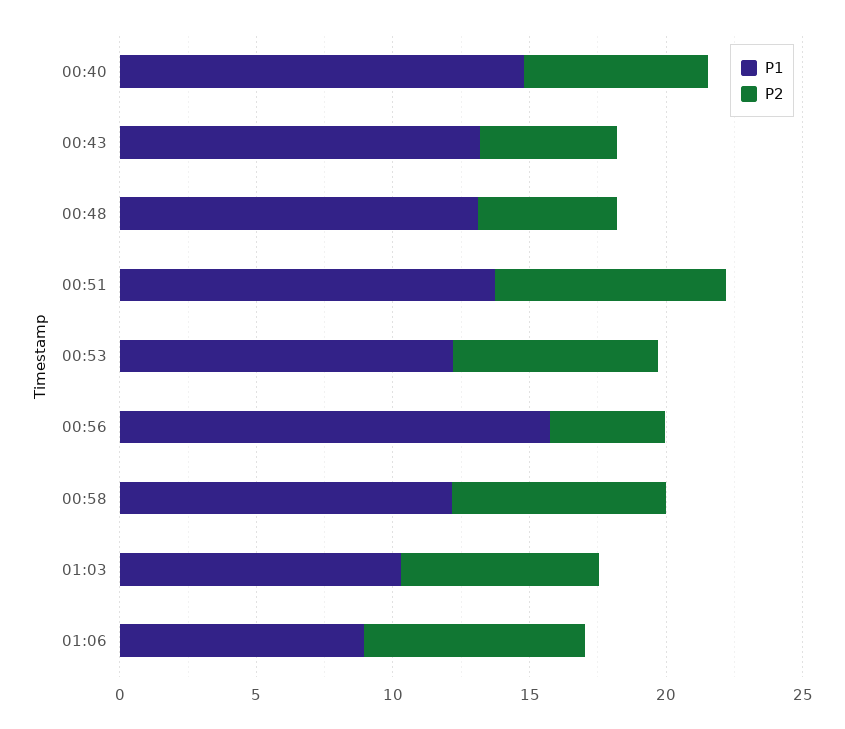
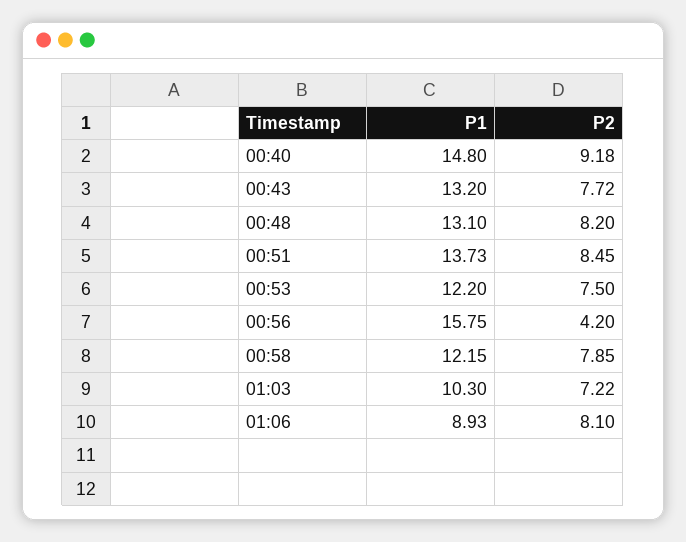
  {
    "P1": {
      "00:40": 14.8,
      "00:43": 13.2,
      "00:48": 13.1,
      "00:51": 13.73,
      "00:53": 12.2,
      "00:56": 15.75,
      "00:58": 12.15,
      "01:03": 10.3,
      "01:06": 8.93
    },
    "P2": {
-     "00:40": 7,
+     "00:40": 9.18,
-     "00:43": 5,
+     "00:43": 7.72,
-     "00:48": 5,
+     "00:48": 8.2,
      "00:51": 8.45,
      "00:53": 7.5,
      "00:56": 4.2,
      "00:58": 7.85,
      "01:03": 7.22,
      "01:06": 8.1
    }
  }

